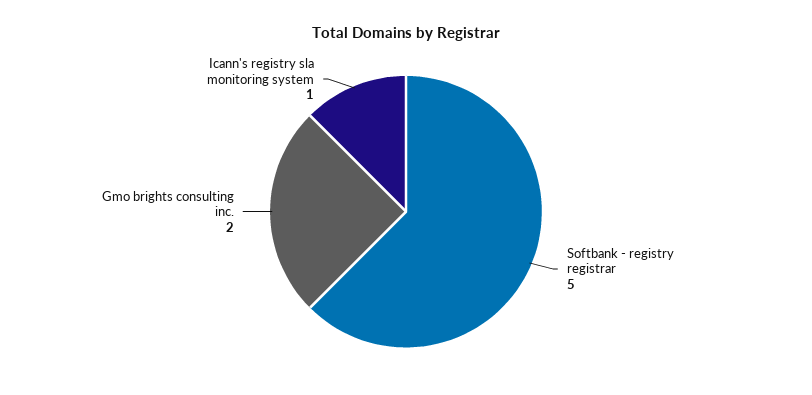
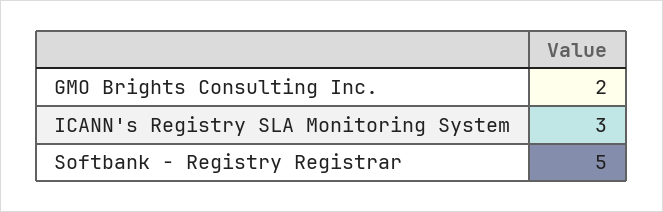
  {
    "Softbank - registry registrar": 5,
    "Gmo brights consulting inc.": 2,
-   "Icann's registry sla monitoring system": 1
+   "Icann's registry sla monitoring system": 3
  }

